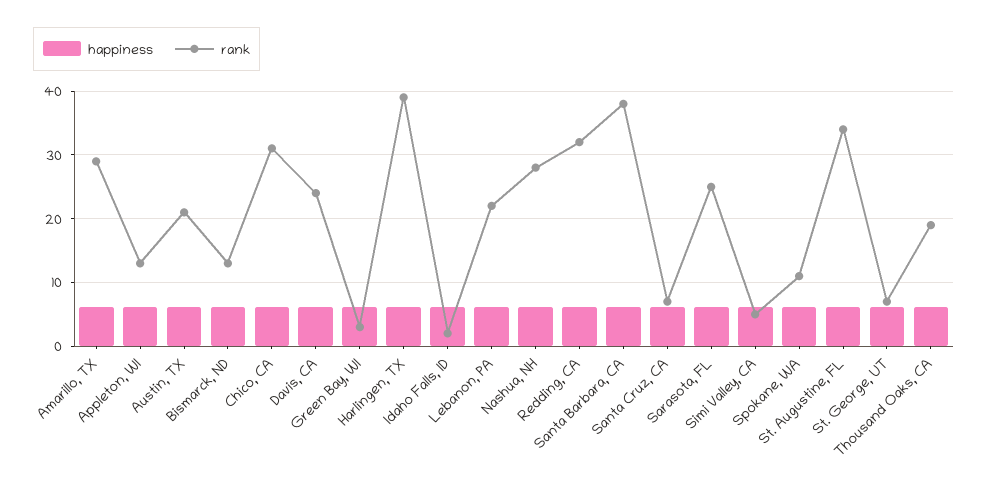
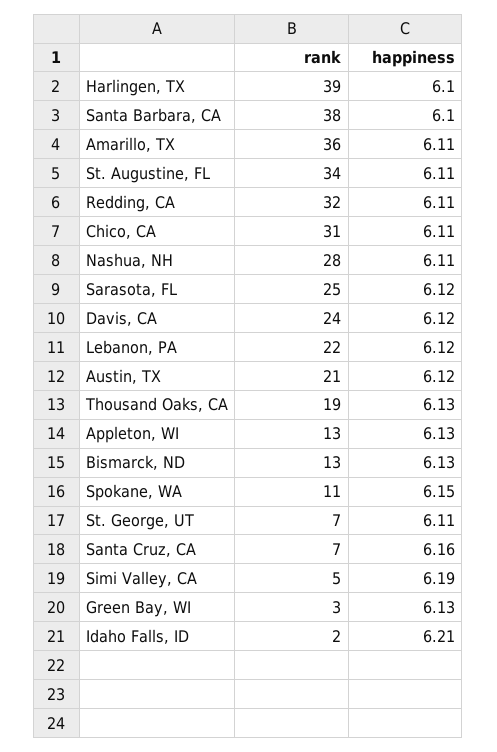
  {
    "happiness": {
      "Amarillo, TX": 6.11,
      "Appleton, WI": 6.13,
      "Austin, TX": 6.12,
      "Bismarck, ND": 6.13,
      "Chico, CA": 6.11,
      "Davis, CA": 6.12,
      "Green Bay, WI": 6.13,
      "Harlingen, TX": 6.1,
      "Idaho Falls, ID": 6.21,
      "Lebanon, PA": 6.12,
      "Nashua, NH": 6.11,
      "Redding, CA": 6.11,
      "Santa Barbara, CA": 6.1,
      "Santa Cruz, CA": 6.16,
      "Sarasota, FL": 6.12,
      "Simi Valley, CA": 6.19,
      "Spokane, WA": 6.15,
      "St. Augustine, FL": 6.11,
      "St. George, UT": 6.11,
      "Thousand Oaks, CA": 6.13
    },
    "rank": {
-     "Amarillo, TX": 29,
+     "Amarillo, TX": 36,
      "Appleton, WI": 13,
      "Austin, TX": 21,
      "Bismarck, ND": 13,
      "Chico, CA": 31,
      "Davis, CA": 24,
      "Green Bay, WI": 3,
      "Harlingen, TX": 39,
      "Idaho Falls, ID": 2,
      "Lebanon, PA": 22,
      "Nashua, NH": 28,
      "Redding, CA": 32,
      "Santa Barbara, CA": 38,
      "Santa Cruz, CA": 7,
      "Sarasota, FL": 25,
      "Simi Valley, CA": 5,
      "Spokane, WA": 11,
      "St. Augustine, FL": 34,
      "St. George, UT": 7,
      "Thousand Oaks, CA": 19
    }
  }

